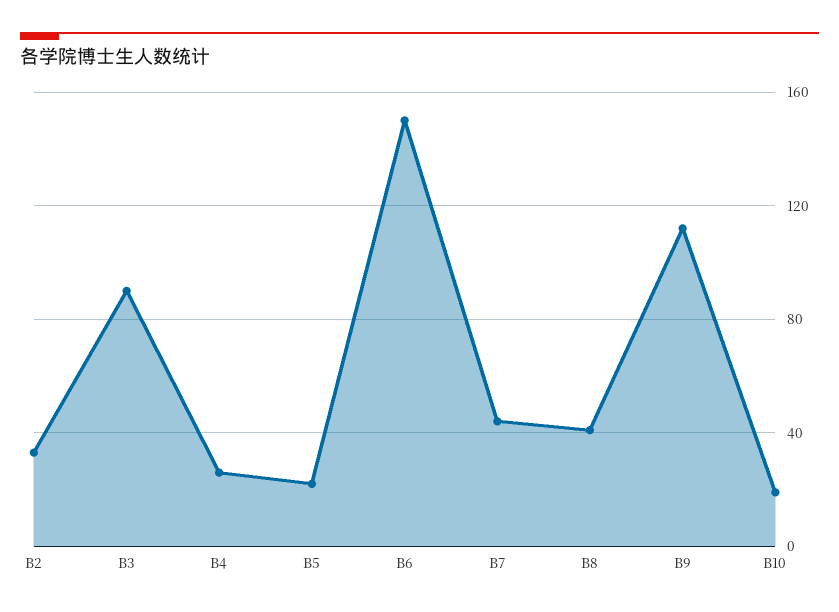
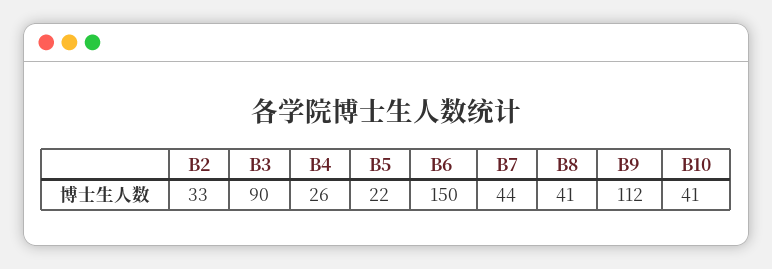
  {
    "B2": 33,
    "B3": 90,
    "B4": 26,
    "B5": 22,
    "B6": 150,
    "B7": 44,
    "B8": 41,
    "B9": 112,
-   "B10": 20
+   "B10": 41
  }

